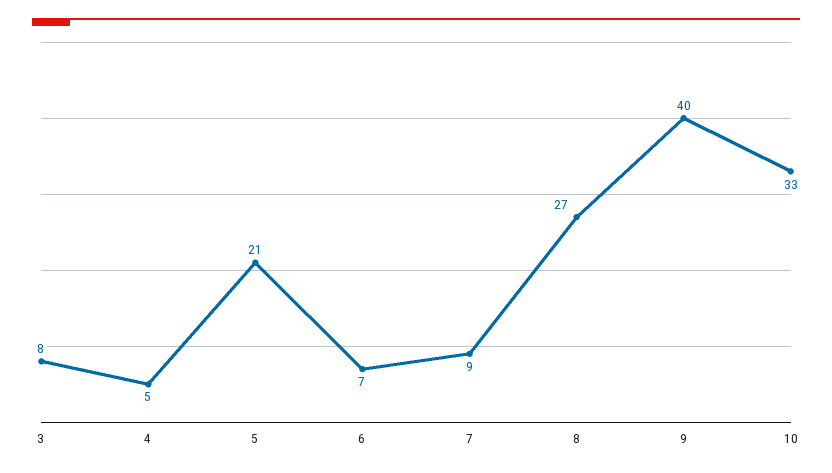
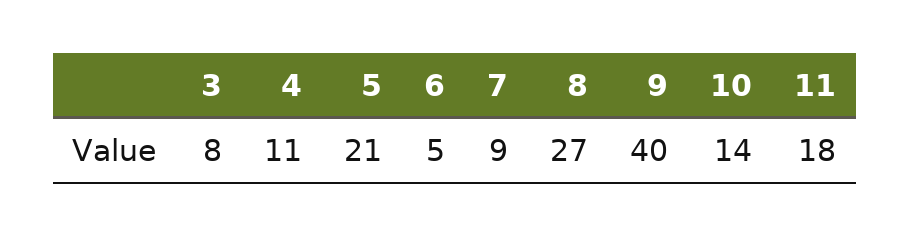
  {
    "3": 8,
-   "4": 5,
+   "4": 11,
    "5": 21,
-   "6": 7,
+   "6": 5,
    "7": 9,
    "8": 27,
    "9": 40,
-   "10": 33
+   "10": 14,
+   "11": 18
  }

